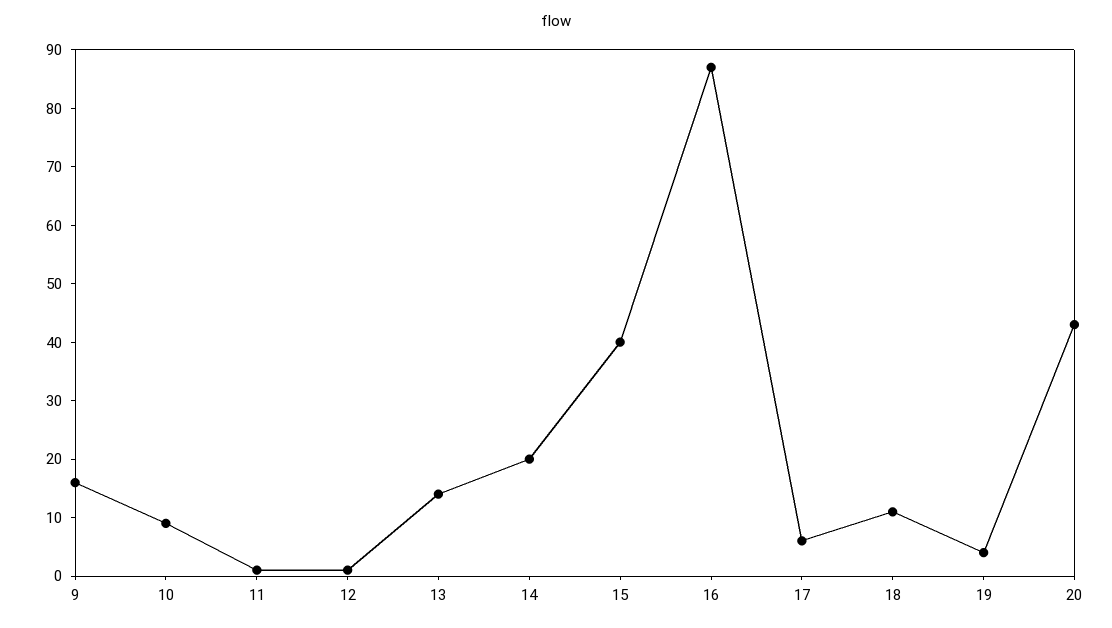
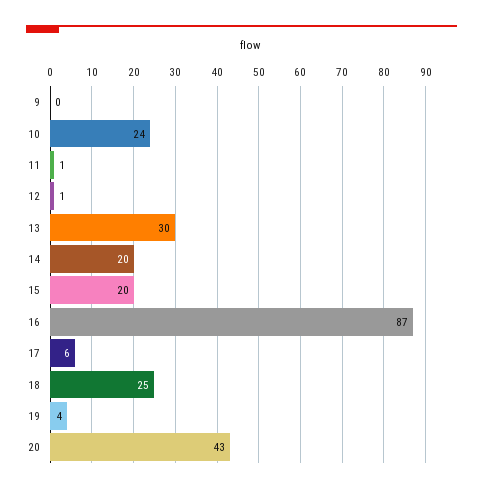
  {
-   "9": 15,
+   "9": 0,
-   "10": 10,
+   "10": 24,
    "11": 1,
    "12": 1,
-   "13": 15,
+   "13": 30,
    "14": 20,
-   "15": 40,
+   "15": 20,
    "16": 87,
    "17": 6,
-   "18": 10,
+   "18": 25,
    "19": 4,
    "20": 43
  }

